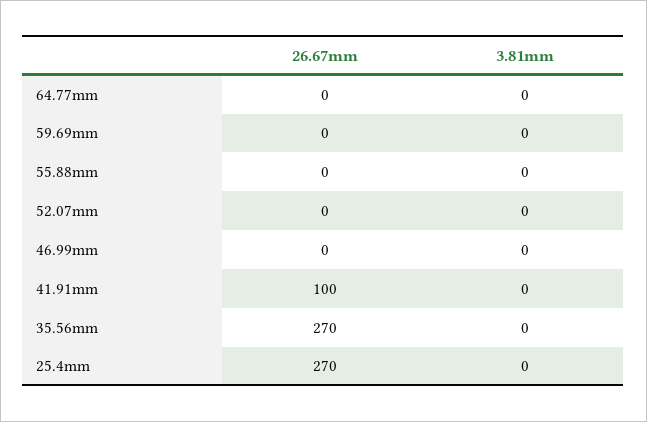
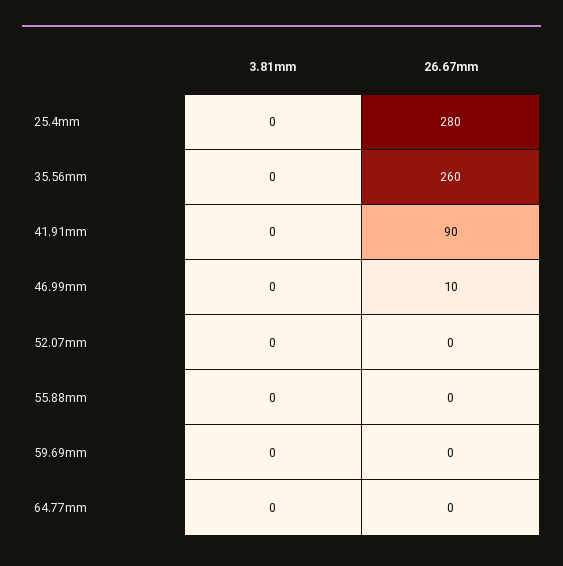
  {
    "26.67mm": {
      "64.77mm": 0,
      "59.69mm": 0,
      "55.88mm": 0,
      "52.07mm": 0,
-     "46.99mm": 0,
+     "46.99mm": 10,
-     "41.91mm": 100,
+     "41.91mm": 90,
-     "35.56mm": 270,
+     "35.56mm": 260,
-     "25.4mm": 270
+     "25.4mm": 280
    },
    "3.81mm": {
      "64.77mm": 0,
      "59.69mm": 0,
      "55.88mm": 0,
      "52.07mm": 0,
      "46.99mm": 0,
      "41.91mm": 0,
      "35.56mm": 0,
      "25.4mm": 0
    }
  }

